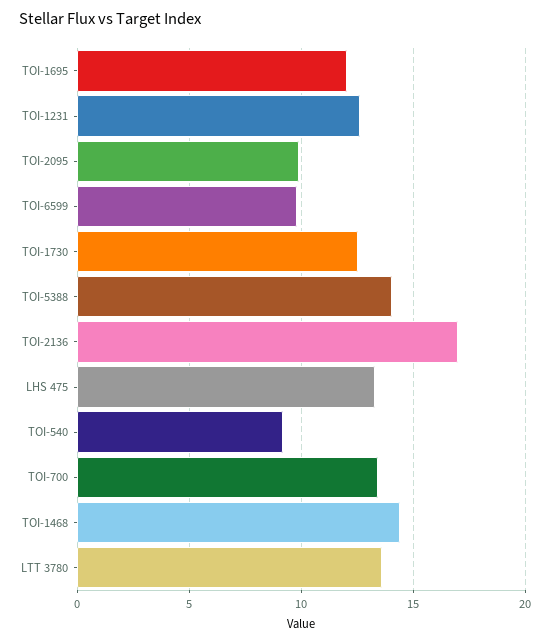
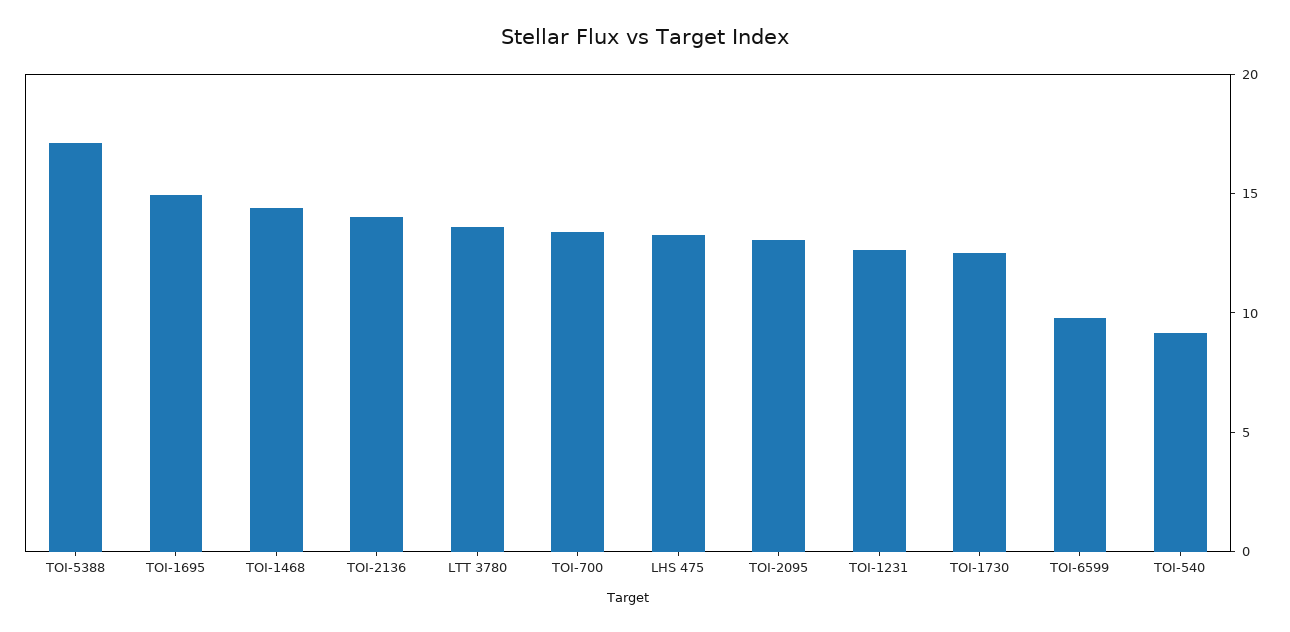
  {
-   "TOI-1695": 12,
+   "TOI-1695": 15,
    "TOI-1231": 12.5,
-   "TOI-2095": 10,
+   "TOI-2095": 13,
    "TOI-6599": 10,
    "TOI-1730": 12.5,
-   "TOI-5388": 14,
+   "TOI-5388": 17,
-   "TOI-2136": 17,
+   "TOI-2136": 14,
    "LHS 475": 13.5,
    "TOI-540": 9,
    "TOI-700": 13.5,
    "TOI-1468": 14.5,
    "LTT 3780": 13.5
  }

